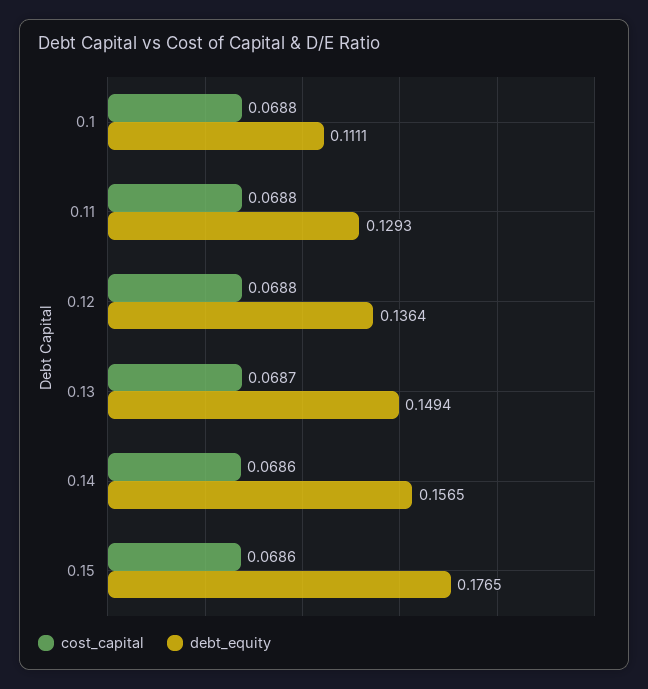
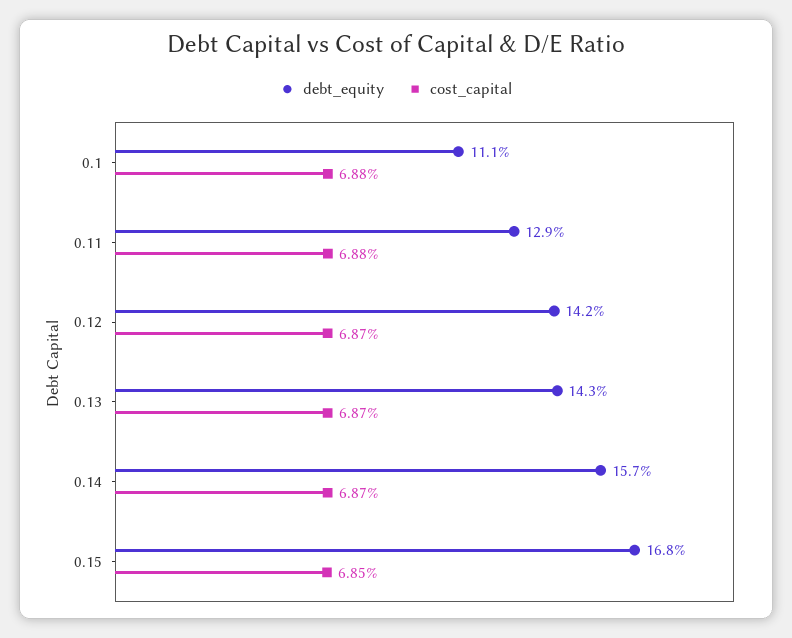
  {
    "cost_capital": {
      "0.1": 0.0688,
      "0.11": 0.0688,
-     "0.12": 0.0688,
+     "0.12": 0.0687,
      "0.13": 0.0687,
-     "0.14": 0.0686,
+     "0.14": 0.0687,
-     "0.15": 0.0686
+     "0.15": 0.0685
    },
    "debt_equity": {
      "0.1": 0.1111,
      "0.11": 0.1293,
-     "0.12": 0.1364,
+     "0.12": 0.142,
-     "0.13": 0.1494,
+     "0.13": 0.143,
      "0.14": 0.1565,
-     "0.15": 0.1765
+     "0.15": 0.168
    }
  }

